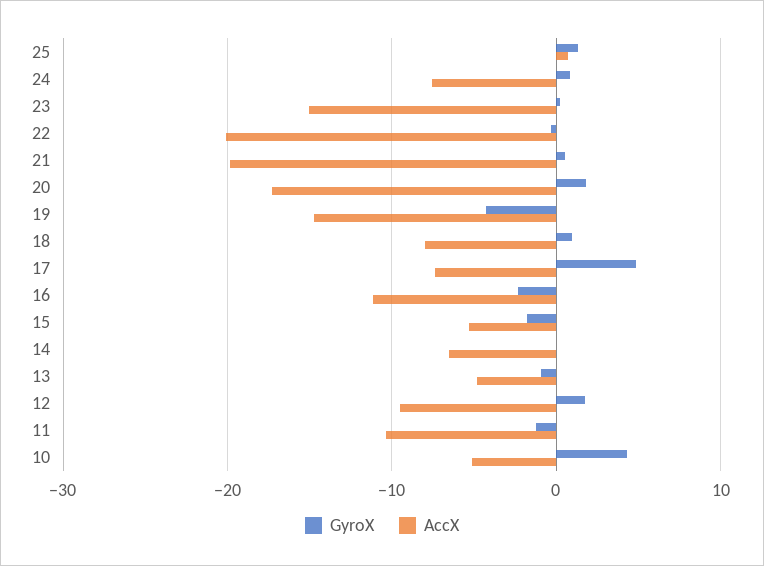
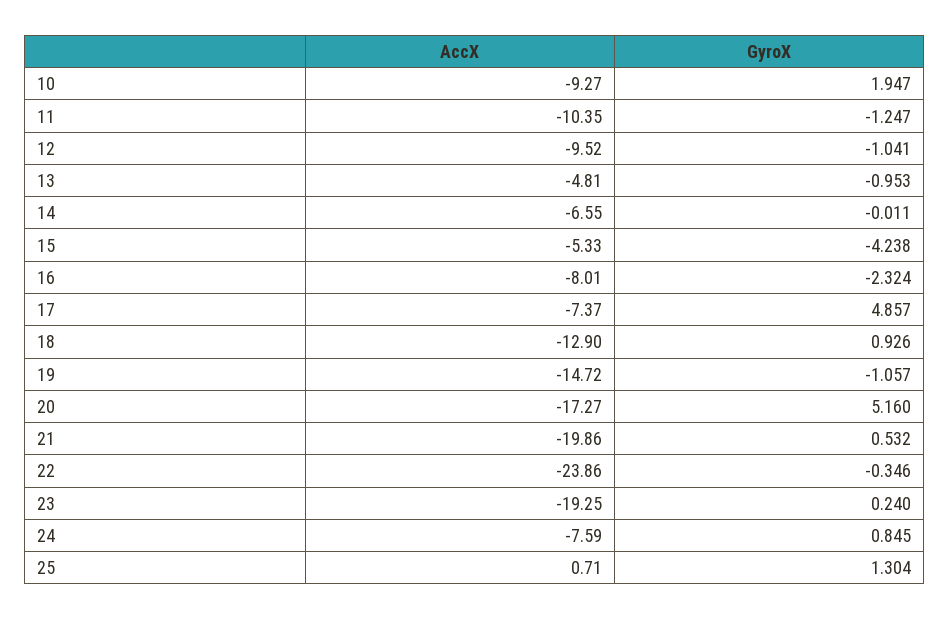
  {
    "GyroX": {
      "25": 1.304,
      "24": 0.845,
      "23": 0.24,
      "22": -0.346,
      "21": 0.532,
-     "20": 2,
+     "20": 5.16,
-     "19": -4,
+     "19": -1.057,
      "18": 0.926,
      "17": 4.857,
      "16": -2.324,
-     "15": -2,
+     "15": -4.238,
      "14": -0.011,
      "13": -0.953,
-     "12": 2,
+     "12": -1.041,
      "11": -1.247,
-     "10": 4
+     "10": 1.947
    },
    "AccX": {
      "25": 0.71,
      "24": -7.59,
-     "23": -15,
+     "23": -19.25,
-     "22": -20,
+     "22": -23.86,
      "21": -19.86,
      "20": -17.27,
      "19": -14.72,
-     "18": -8,
+     "18": -12.9,
      "17": -7.37,
-     "16": -11,
+     "16": -8.01,
      "15": -5.33,
      "14": -6.55,
      "13": -4.81,
      "12": -9.52,
      "11": -10.35,
-     "10": -5
+     "10": -9.27
    }
  }

